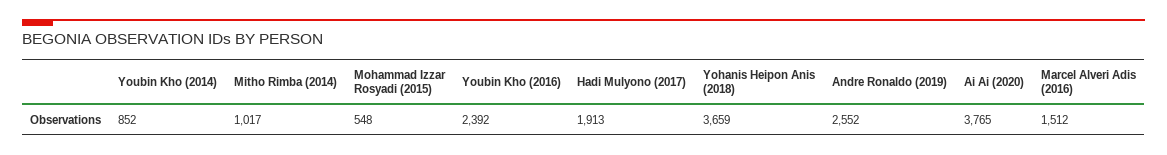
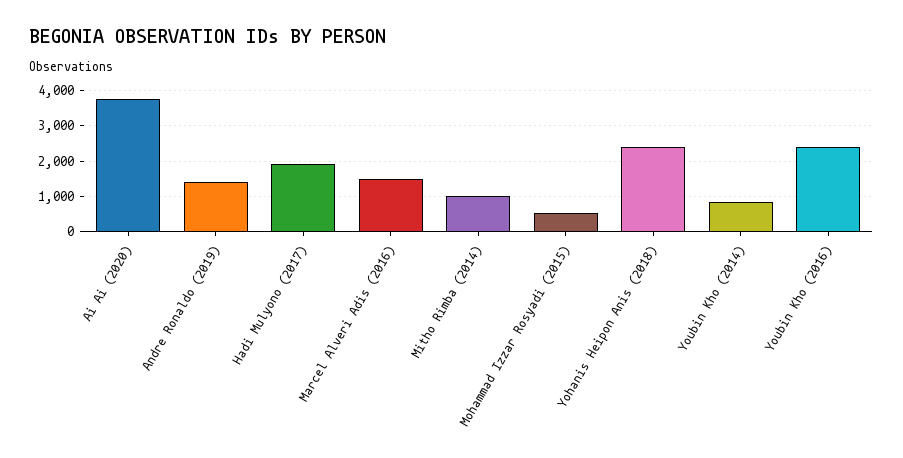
  {
    "Youbin Kho (2014)": 852,
    "Mitho Rimba (2014)": 1017,
    "Mohammad Izzar Rosyadi (2015)": 548,
    "Youbin Kho (2016)": 2392,
    "Hadi Mulyono (2017)": 1913,
-   "Yohanis Heipon Anis (2018)": 3659,
+   "Yohanis Heipon Anis (2018)": 2400,
-   "Andre Ronaldo (2019)": 2552,
+   "Andre Ronaldo (2019)": 1400,
    "Ai Ai (2020)": 3765,
    "Marcel Alveri Adis (2016)": 1512
  }

